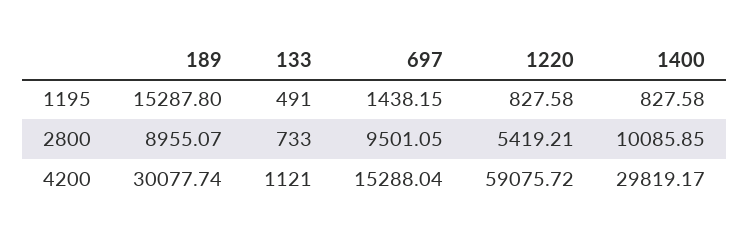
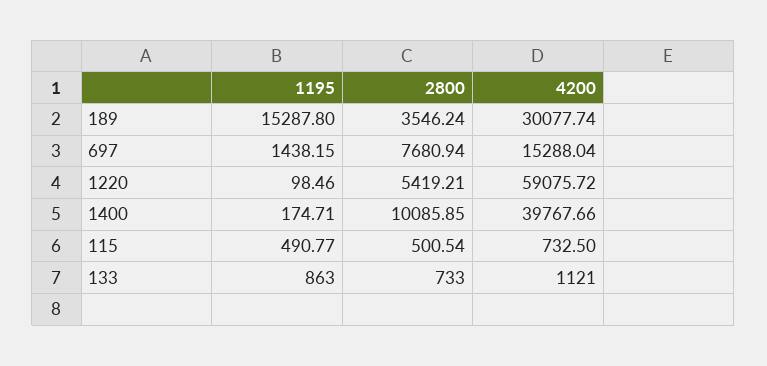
  {
    "189": {
      "1195": 15287.8,
-     "2800": 8955.07,
+     "2800": 3546.24,
      "4200": 30077.74
    },
    "133": {
-     "1195": 491,
+     "1195": 863,
      "2800": 733,
      "4200": 1121
    },
    "697": {
      "1195": 1438.15,
-     "2800": 9501.05,
+     "2800": 7680.94,
      "4200": 15288.04
    },
    "1220": {
-     "1195": 827.58,
+     "1195": 98.46,
      "2800": 5419.21,
      "4200": 59075.72
    },
    "1400": {
-     "1195": 827.58,
+     "1195": 174.71,
      "2800": 10085.85,
-     "4200": 29819.17
+     "4200": 39767.66
-   }
+   },
+   "115": {
+     "1195": 490.77,
+     "2800": 500.54,
+     "4200": 732.5
+   }
  }

